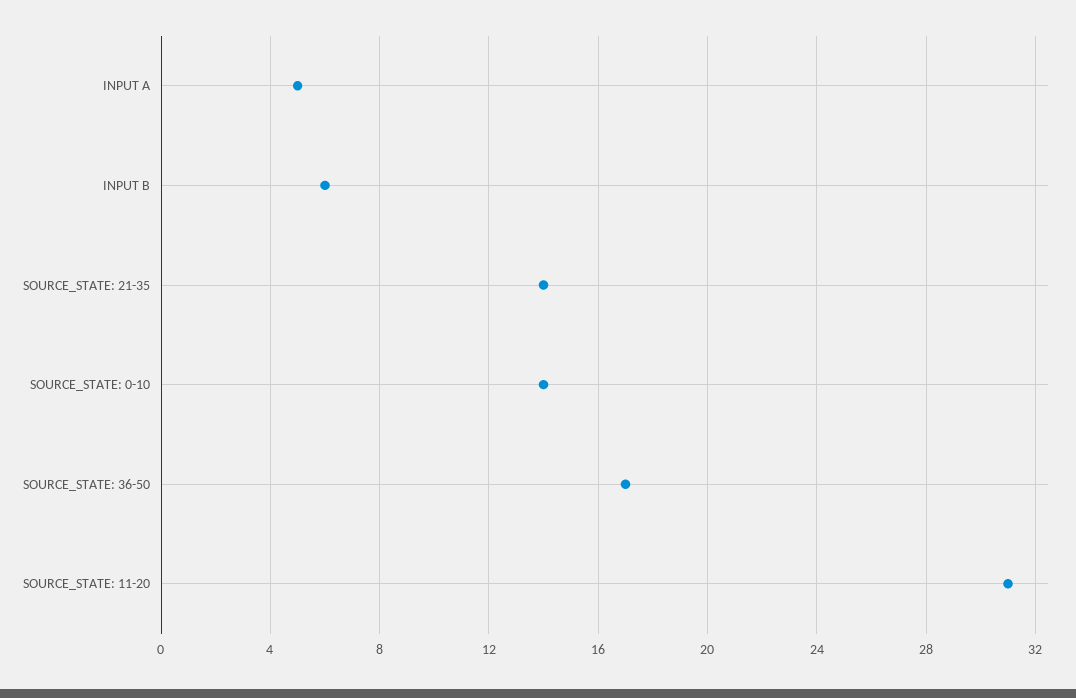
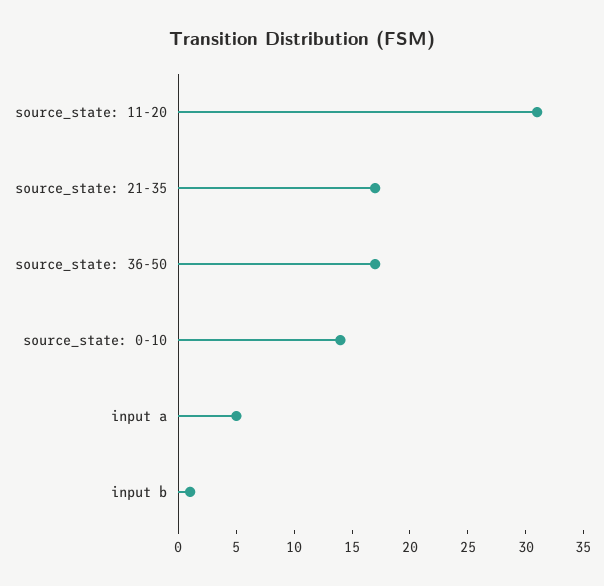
  {
    "INPUT A": 5,
-   "INPUT B": 6,
+   "INPUT B": 1,
-   "SOURCE_STATE: 21-35": 14,
+   "SOURCE_STATE: 21-35": 17,
    "SOURCE_STATE: 0-10": 14,
    "SOURCE_STATE: 36-50": 17,
    "SOURCE_STATE: 11-20": 31
  }

